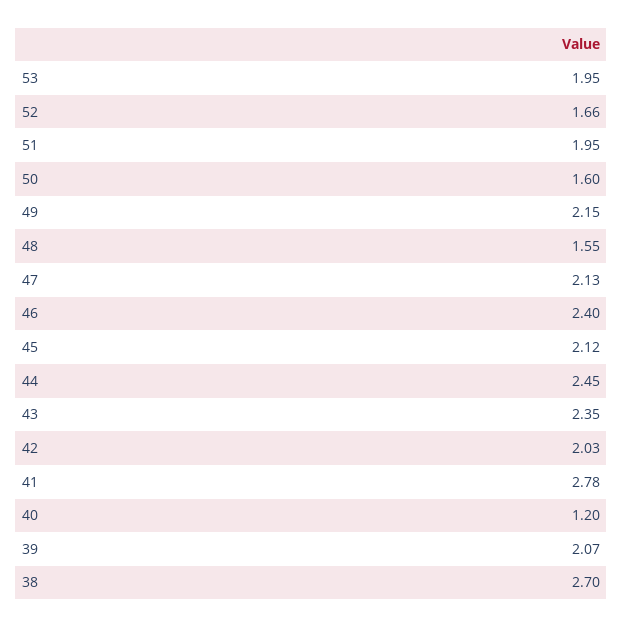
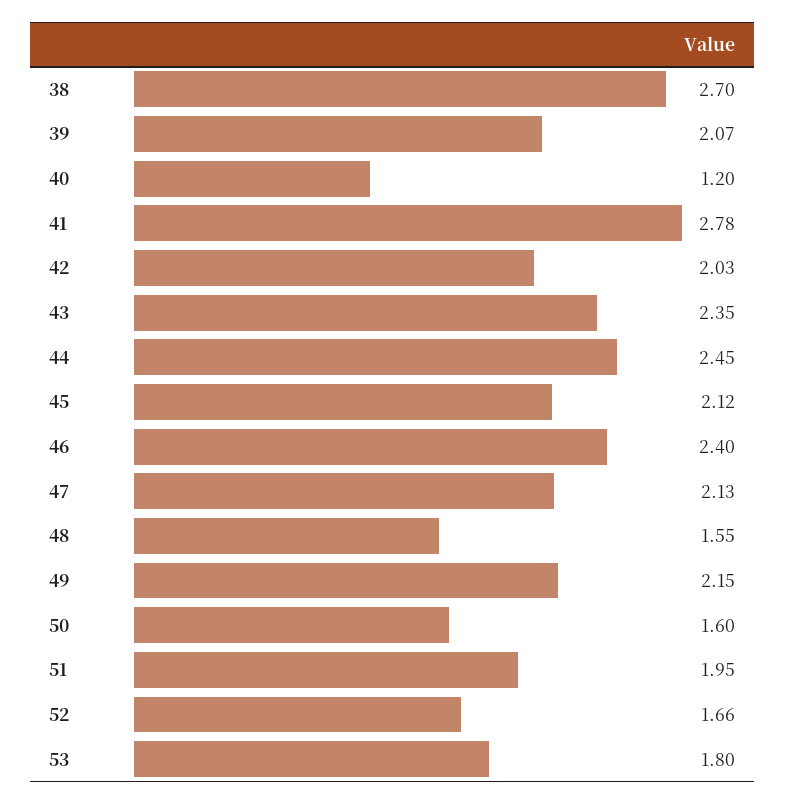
  {
-   "53": 1.95,
+   "53": 1.8,
    "52": 1.66,
    "51": 1.95,
    "50": 1.6,
    "49": 2.15,
    "48": 1.55,
    "47": 2.13,
    "46": 2.4,
    "45": 2.12,
    "44": 2.45,
    "43": 2.35,
    "42": 2.03,
    "41": 2.78,
    "40": 1.2,
    "39": 2.07,
    "38": 2.7
  }

